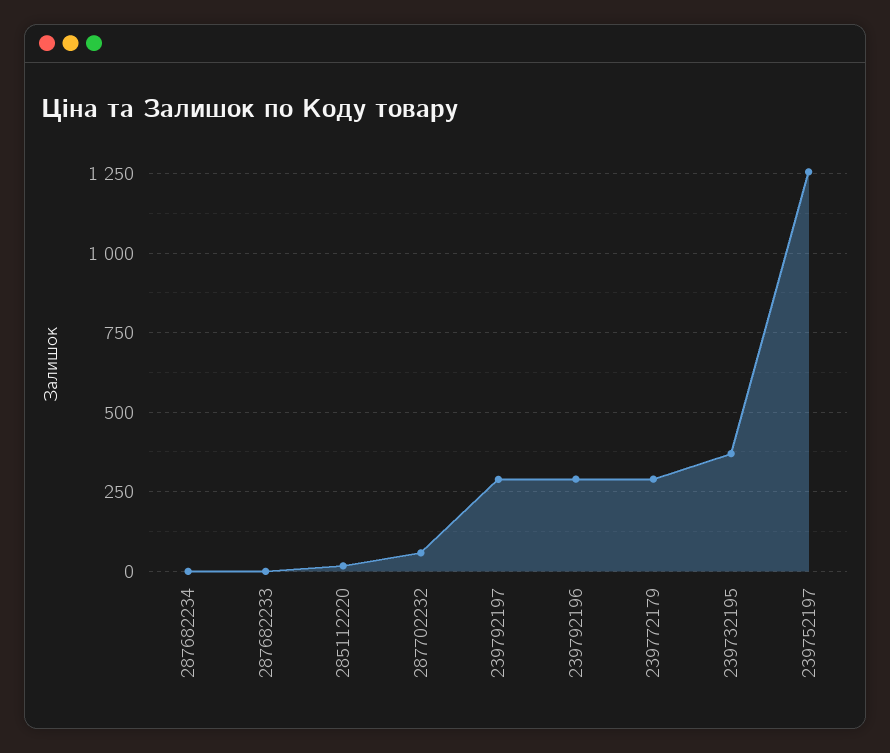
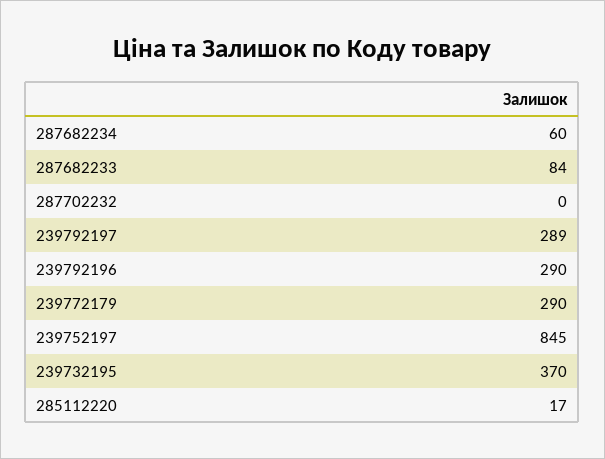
  {
-   "287682234": 0,
+   "287682234": 60,
-   "287682233": 0,
+   "287682233": 84,
    "285112220": 17,
-   "287702232": 50,
+   "287702232": 0,
    "239792197": 289,
    "239792196": 290,
    "239772179": 290,
    "239732195": 370,
-   "239752197": 1250
+   "239752197": 845
  }

